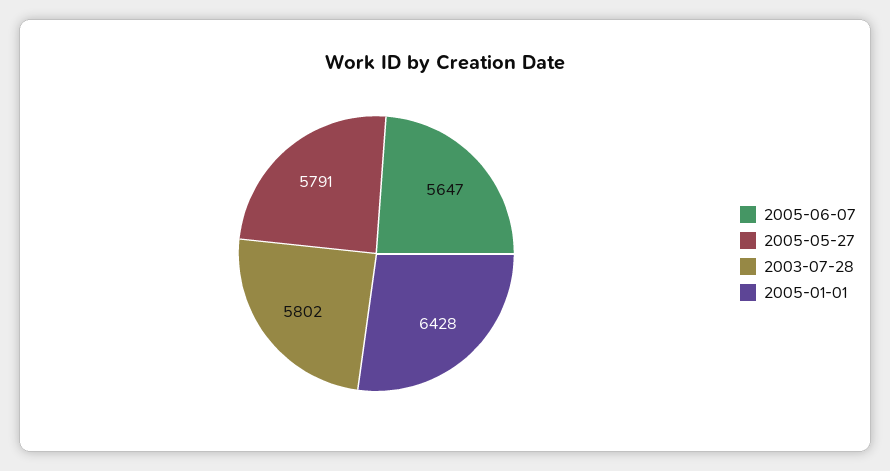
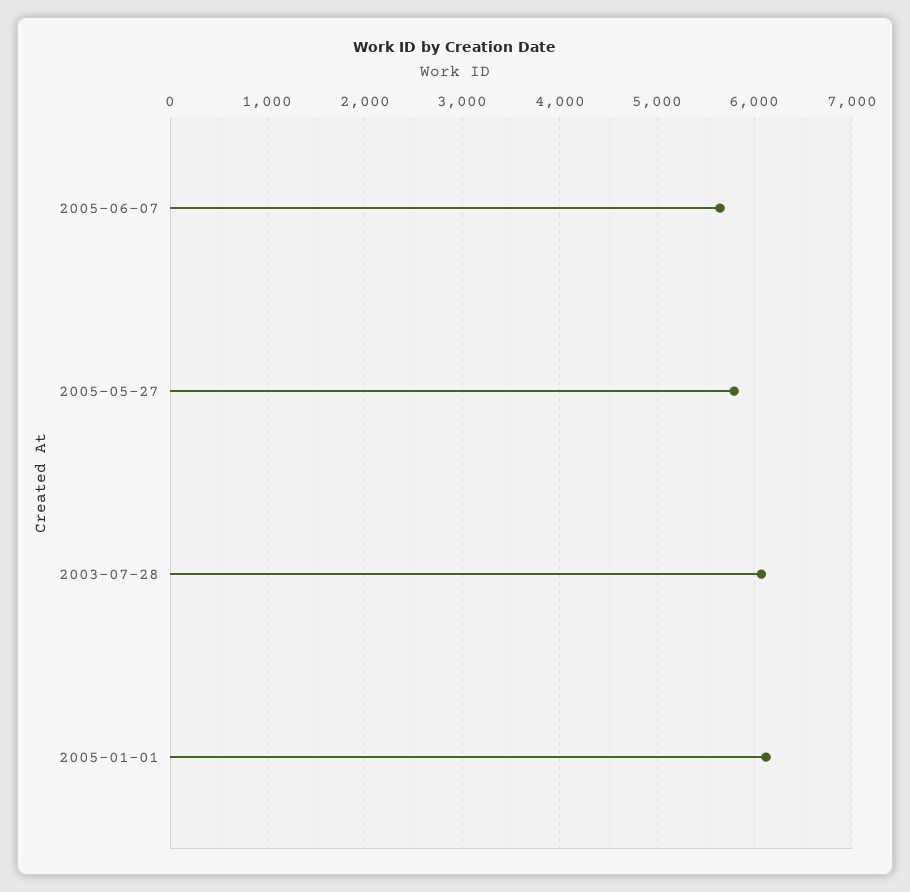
  {
    "2005-06-07": 5647,
    "2005-05-27": 5791,
-   "2003-07-28": 5802,
+   "2003-07-28": 6100,
-   "2005-01-01": 6428
+   "2005-01-01": 6100
  }

